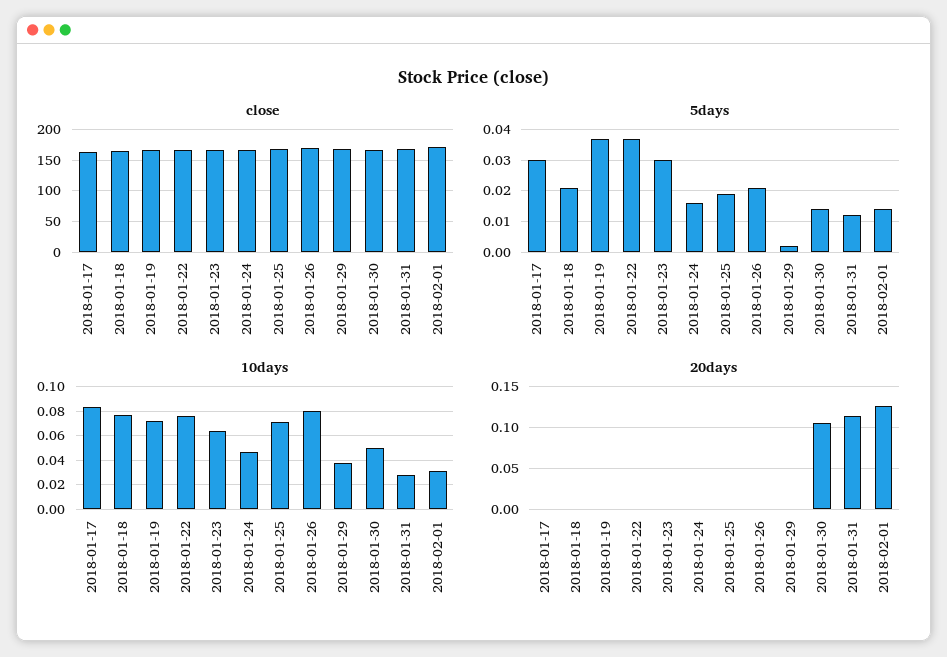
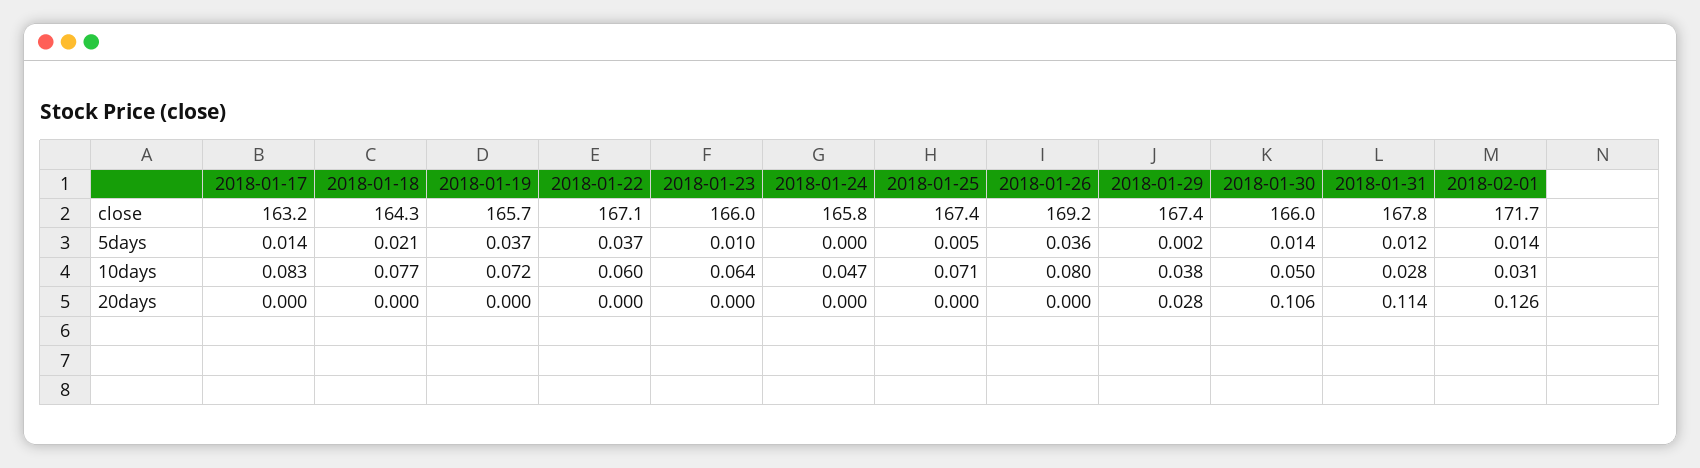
  {
    "close": {
      "2018-01-17": 163.2,
      "2018-01-18": 164.3,
      "2018-01-19": 165.7,
      "2018-01-22": 167.1,
      "2018-01-23": 166,
      "2018-01-24": 165.8,
      "2018-01-25": 167.4,
      "2018-01-26": 169.2,
      "2018-01-29": 167.4,
      "2018-01-30": 166,
      "2018-01-31": 167.8,
      "2018-02-01": 171.7
    },
    "5days": {
-     "2018-01-17": 0.03,
+     "2018-01-17": 0.014,
      "2018-01-18": 0.021,
      "2018-01-19": 0.037,
      "2018-01-22": 0.037,
-     "2018-01-23": 0.03,
+     "2018-01-23": 0.01,
-     "2018-01-24": 0.015,
+     "2018-01-24": 0,
-     "2018-01-25": 0.02,
+     "2018-01-25": 0.005,
-     "2018-01-26": 0.02,
+     "2018-01-26": 0.036,
      "2018-01-29": 0.002,
      "2018-01-30": 0.014,
      "2018-01-31": 0.012,
      "2018-02-01": 0.014
    },
    "10days": {
      "2018-01-17": 0.083,
      "2018-01-18": 0.077,
      "2018-01-19": 0.072,
-     "2018-01-22": 0.075,
+     "2018-01-22": 0.06,
      "2018-01-23": 0.064,
      "2018-01-24": 0.047,
      "2018-01-25": 0.071,
      "2018-01-26": 0.08,
      "2018-01-29": 0.038,
      "2018-01-30": 0.05,
      "2018-01-31": 0.028,
      "2018-02-01": 0.031
    },
    "20days": {
      "2018-01-17": 0,
      "2018-01-18": 0,
      "2018-01-19": 0,
      "2018-01-22": 0,
      "2018-01-23": 0,
      "2018-01-24": 0,
      "2018-01-25": 0,
      "2018-01-26": 0,
-     "2018-01-29": 0,
+     "2018-01-29": 0.028,
      "2018-01-30": 0.106,
      "2018-01-31": 0.114,
      "2018-02-01": 0.126
    }
  }

